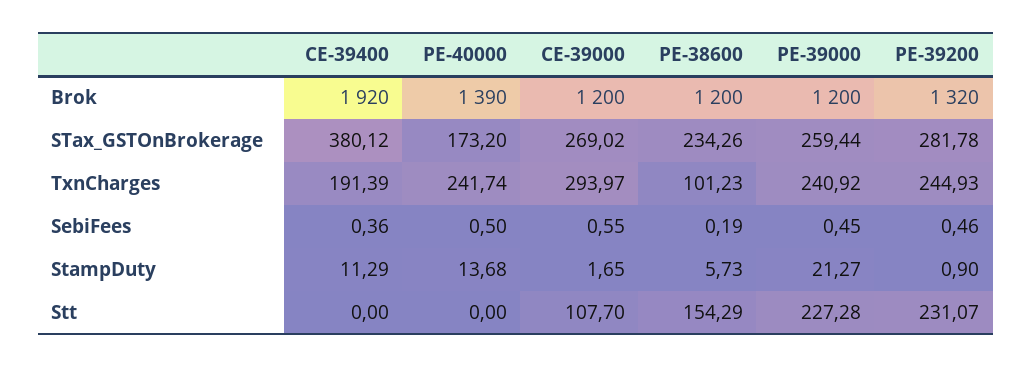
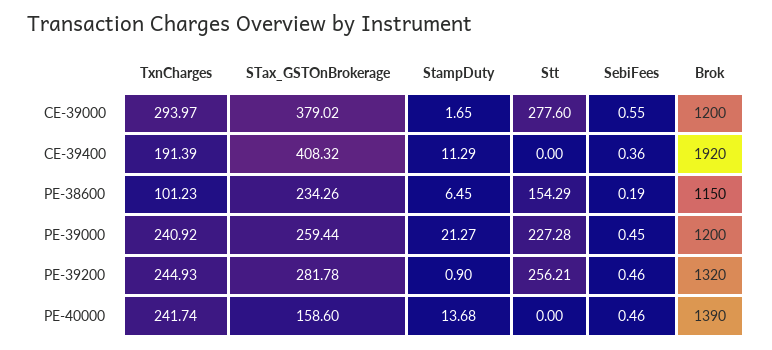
  {
    "CE-39400": {
      "Brok": 1920,
-     "STax_GSTOnBrokerage": 380.12,
+     "STax_GSTOnBrokerage": 408.32,
      "TxnCharges": 191.39,
      "SebiFees": 0.36,
      "StampDuty": 11.29,
      "Stt": 0
    },
    "PE-40000": {
      "Brok": 1390,
-     "STax_GSTOnBrokerage": 173.2,
+     "STax_GSTOnBrokerage": 158.6,
      "TxnCharges": 241.74,
-     "SebiFees": 0.5,
+     "SebiFees": 0.46,
      "StampDuty": 13.68,
      "Stt": 0
    },
    "CE-39000": {
      "Brok": 1200,
-     "STax_GSTOnBrokerage": 269.02,
+     "STax_GSTOnBrokerage": 379.02,
      "TxnCharges": 293.97,
      "SebiFees": 0.55,
      "StampDuty": 1.65,
-     "Stt": 107.7
+     "Stt": 277.6
    },
    "PE-38600": {
-     "Brok": 1200,
+     "Brok": 1150,
      "STax_GSTOnBrokerage": 234.26,
      "TxnCharges": 101.23,
      "SebiFees": 0.19,
-     "StampDuty": 5.73,
+     "StampDuty": 6.45,
      "Stt": 154.29
    },
    "PE-39000": {
      "Brok": 1200,
      "STax_GSTOnBrokerage": 259.44,
      "TxnCharges": 240.92,
      "SebiFees": 0.45,
      "StampDuty": 21.27,
      "Stt": 227.28
    },
    "PE-39200": {
      "Brok": 1320,
      "STax_GSTOnBrokerage": 281.78,
      "TxnCharges": 244.93,
      "SebiFees": 0.46,
      "StampDuty": 0.9,
-     "Stt": 231.07
+     "Stt": 256.21
    }
  }

